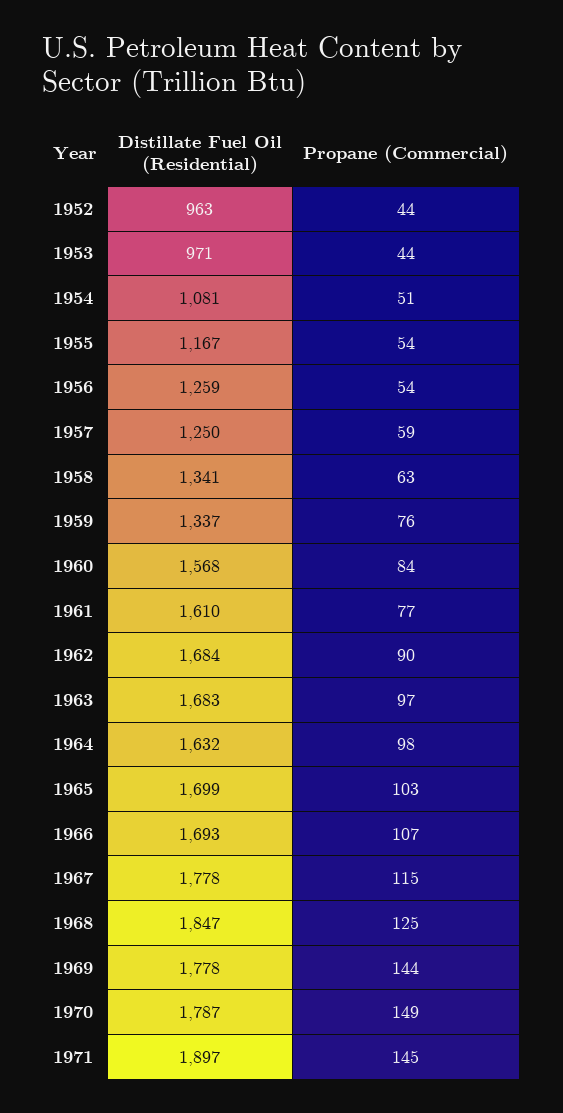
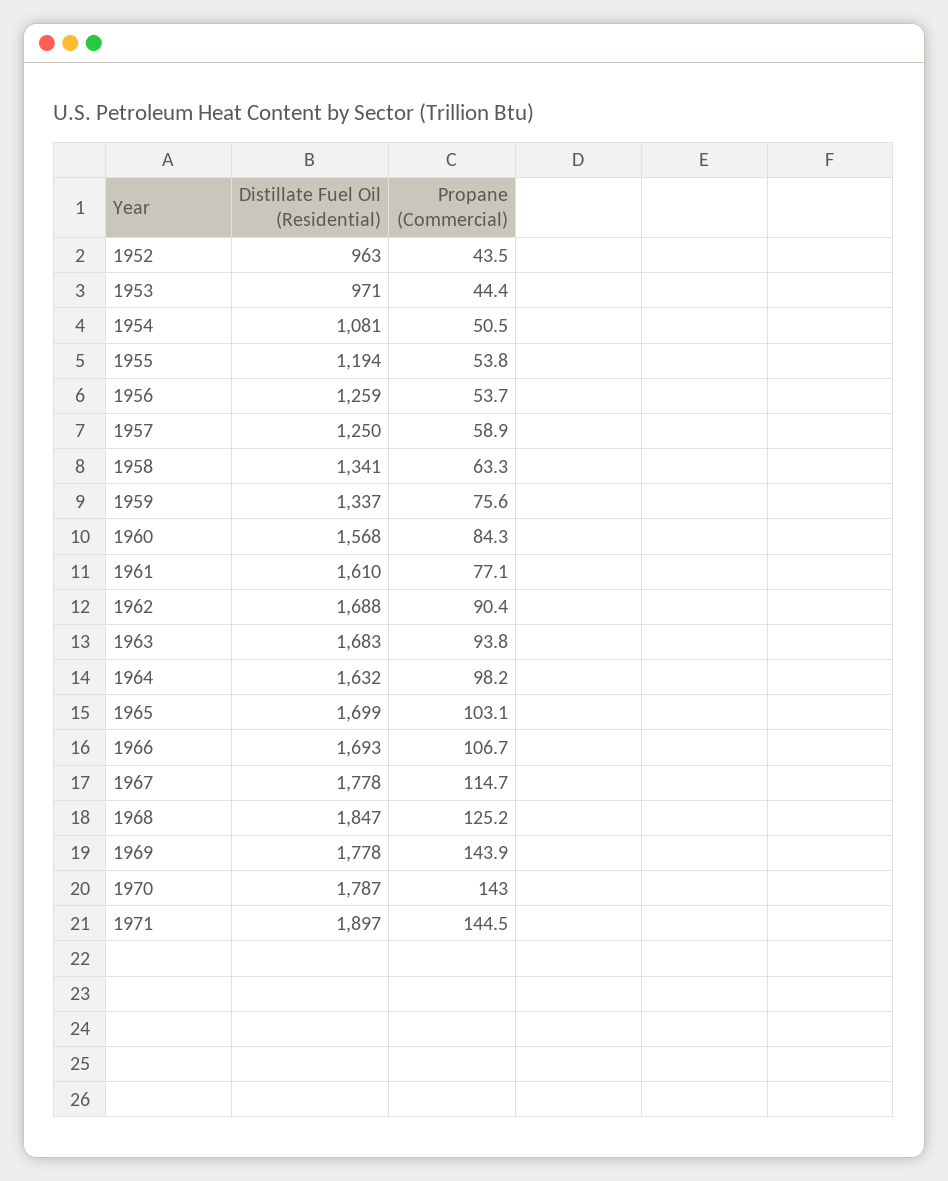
  {
    "Distillate Fuel Oil (Residential)": {
      "1952": 963,
      "1953": 971,
      "1954": 1081,
-     "1955": 1167,
+     "1955": 1194,
      "1956": 1259,
      "1957": 1250,
      "1958": 1341,
      "1959": 1337,
      "1960": 1568,
      "1961": 1610,
-     "1962": 1684,
+     "1962": 1688,
      "1963": 1683,
      "1964": 1632,
      "1965": 1699,
      "1966": 1693,
      "1967": 1778,
      "1968": 1847,
      "1969": 1778,
      "1970": 1787,
      "1971": 1897
    },
    "Propane (Commercial)": {
      "1952": 43.5,
      "1953": 44.4,
      "1954": 50.5,
      "1955": 53.8,
      "1956": 53.7,
      "1957": 58.9,
      "1958": 63.3,
      "1959": 75.6,
      "1960": 84.3,
      "1961": 77.1,
      "1962": 90.4,
-     "1963": 97,
+     "1963": 93.8,
      "1964": 98.2,
      "1965": 103.1,
      "1966": 106.7,
      "1967": 114.7,
      "1968": 125.2,
      "1969": 143.9,
-     "1970": 149,
+     "1970": 143,
      "1971": 144.5
    }
  }

